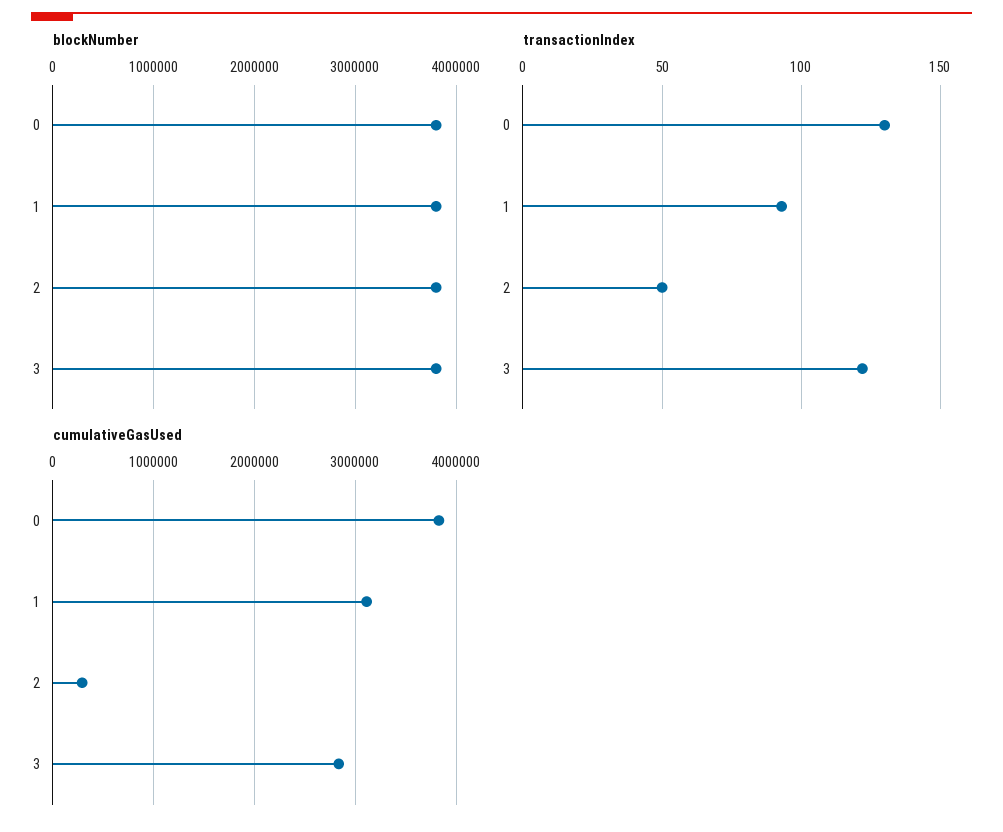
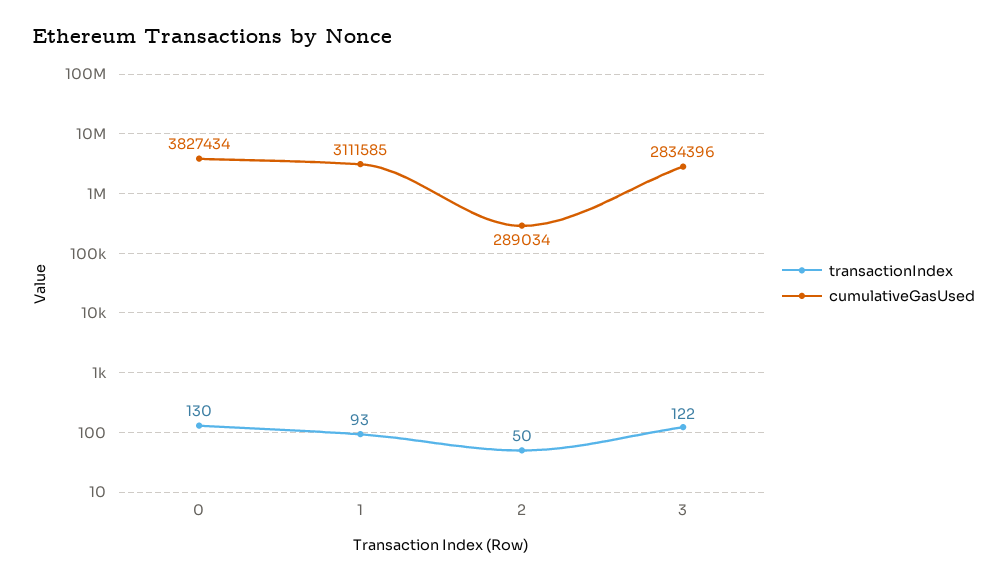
  {
-   "blockNumber": {
-     "0": 3800000,
-     "1": 3800000,
-     "2": 3800000,
-     "3": 3800000
-   },
    "transactionIndex": {
      "0": 130,
      "1": 93,
      "2": 50,
      "3": 122
    },
    "cumulativeGasUsed": {
      "0": 3827434,
      "1": 3111585,
      "2": 289034,
      "3": 2834396
    }
  }

